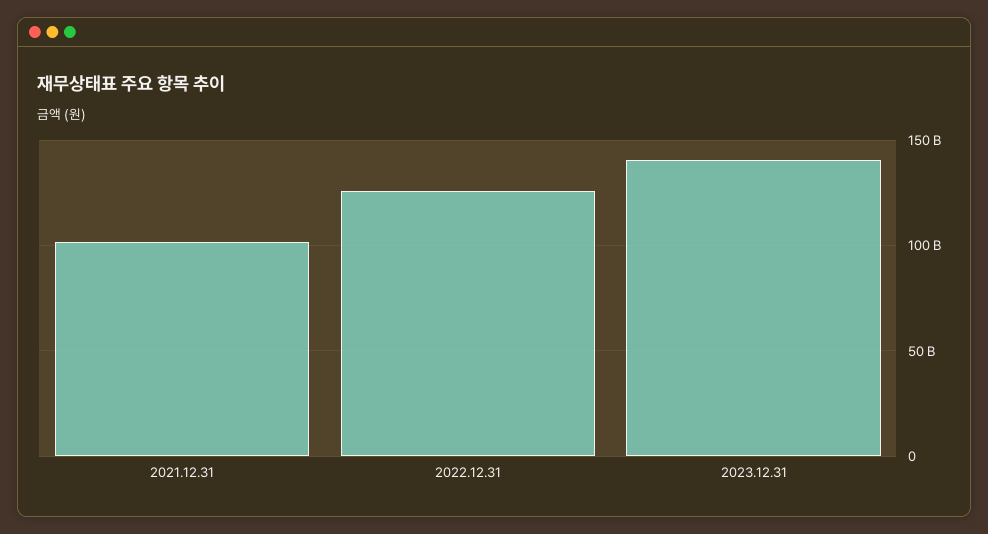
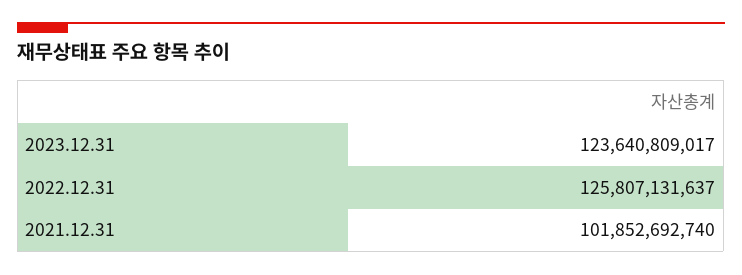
  {
    "2021.12.31": 101852692740,
    "2022.12.31": 125807131637,
-   "2023.12.31": 140000000000
+   "2023.12.31": 123640809017
  }

